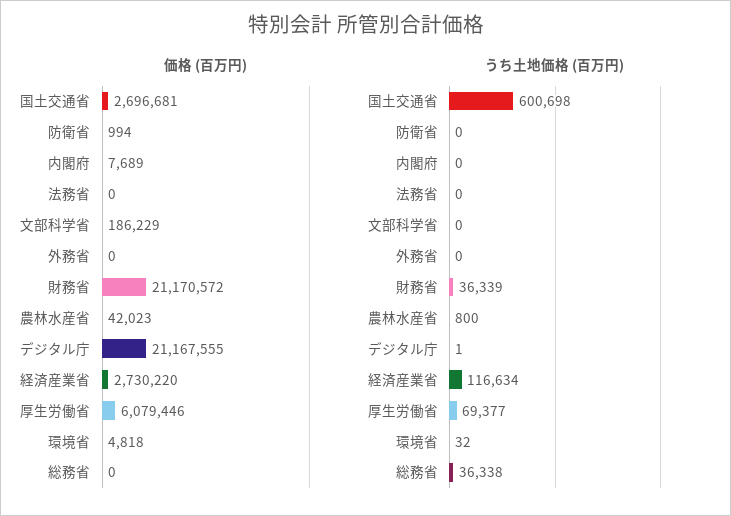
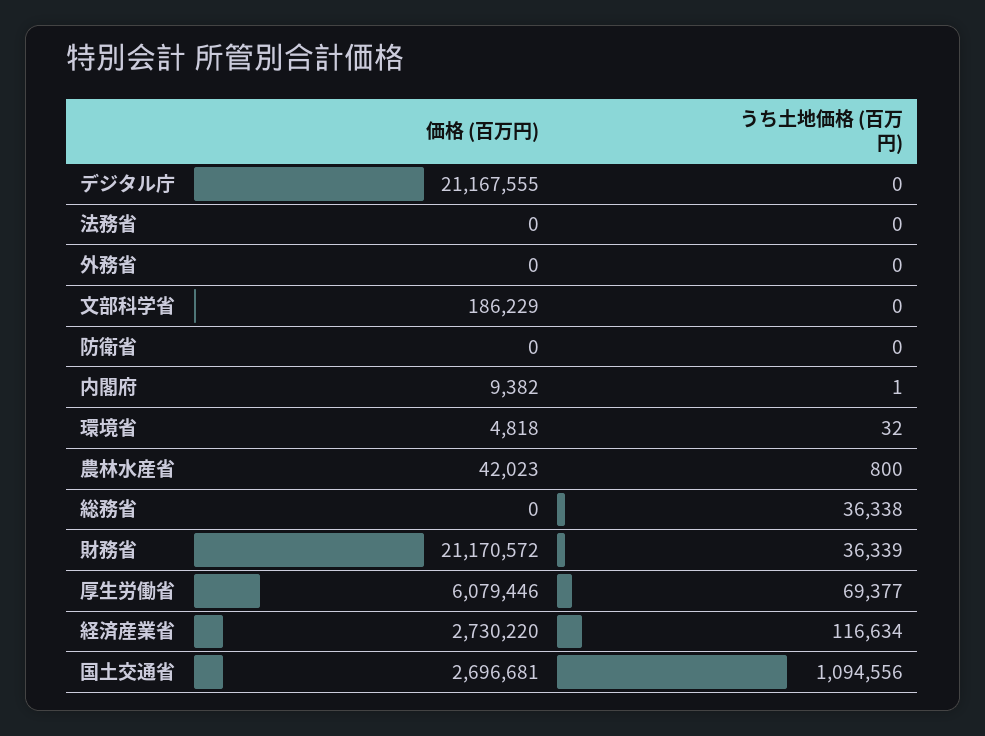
  {
    "価格 (百万円)": {
      "国土交通省": 2696681,
-     "防衛省": 994,
+     "防衛省": 0,
-     "内閣府": 7689,
+     "内閣府": 9382,
      "法務省": 0,
      "文部科学省": 186229,
      "外務省": 0,
      "財務省": 21170572,
      "農林水産省": 42023,
      "デジタル庁": 21167555,
      "経済産業省": 2730220,
      "厚生労働省": 6079446,
      "環境省": 4818,
      "総務省": 0
    },
    "うち土地価格 (百万円)": {
-     "国土交通省": 600698,
+     "国土交通省": 1094556,
      "防衛省": 0,
-     "内閣府": 0,
+     "内閣府": 1,
      "法務省": 0,
      "文部科学省": 0,
      "外務省": 0,
      "財務省": 36339,
      "農林水産省": 800,
-     "デジタル庁": 1,
+     "デジタル庁": 0,
      "経済産業省": 116634,
      "厚生労働省": 69377,
      "環境省": 32,
      "総務省": 36338
    }
  }

